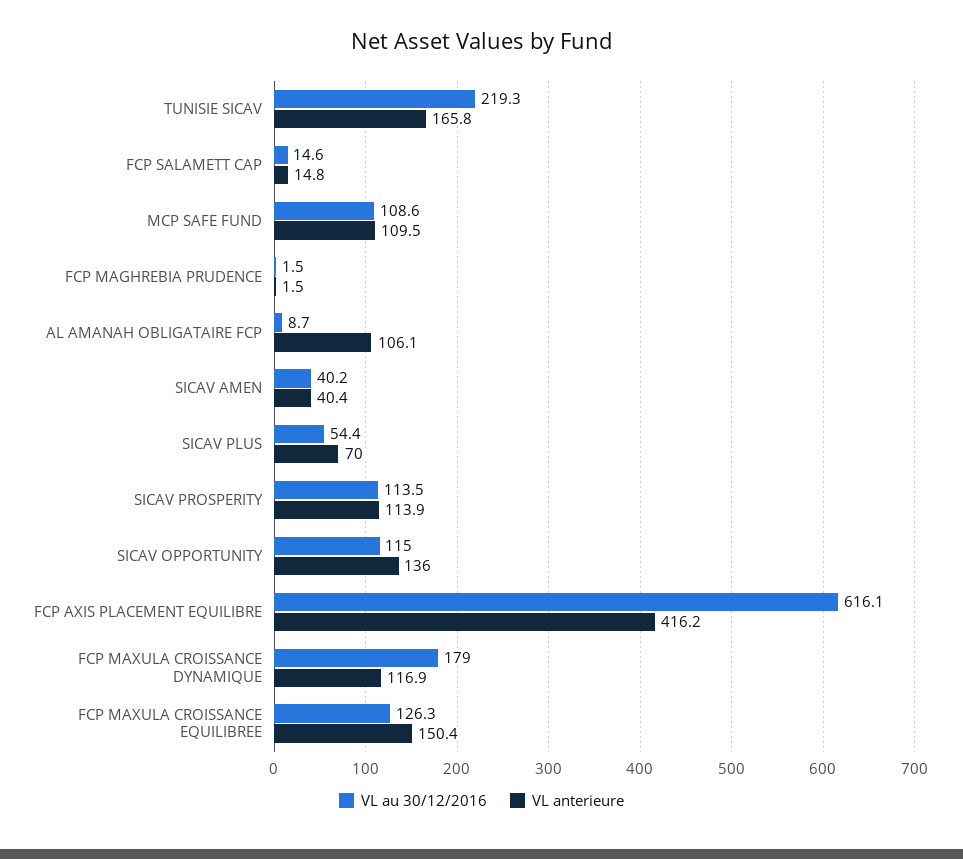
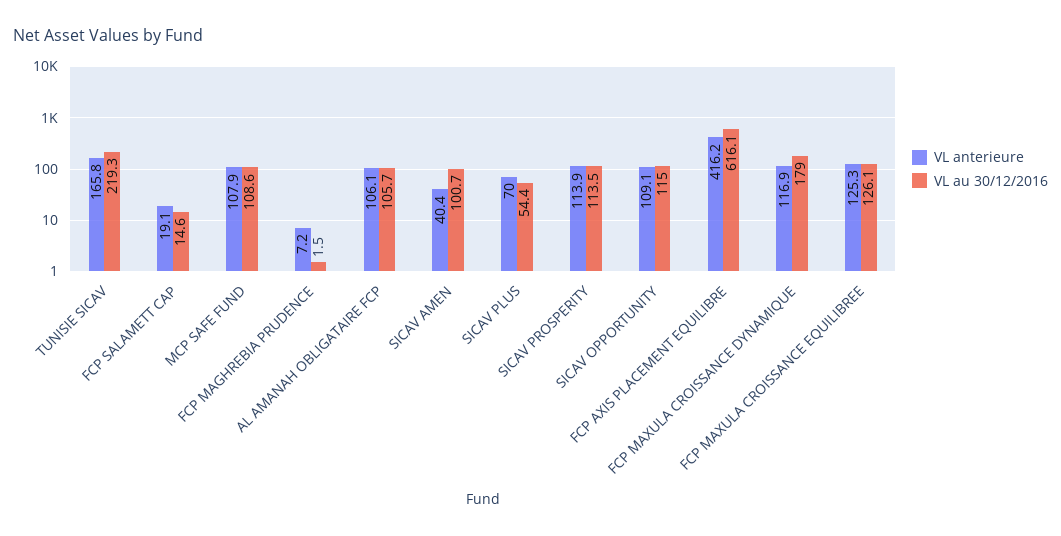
  {
    "VL au 30/12/2016": {
      "TUNISIE SICAV": 219.3,
      "FCP SALAMETT CAP": 14.6,
      "MCP SAFE FUND": 108.6,
      "FCP MAGHREBIA PRUDENCE": 1.5,
-     "AL AMANAH OBLIGATAIRE FCP": 8.7,
+     "AL AMANAH OBLIGATAIRE FCP": 105.7,
-     "SICAV AMEN": 40.2,
+     "SICAV AMEN": 100.7,
      "SICAV PLUS": 54.4,
      "SICAV PROSPERITY": 113.5,
      "SICAV OPPORTUNITY": 115,
      "FCP AXIS PLACEMENT EQUILIBRE": 616.1,
      "FCP MAXULA CROISSANCE DYNAMIQUE": 179,
-     "FCP MAXULA CROISSANCE EQUILIBREE": 126.3
+     "FCP MAXULA CROISSANCE EQUILIBREE": 126.1
    },
    "VL anterieure": {
      "TUNISIE SICAV": 165.8,
-     "FCP SALAMETT CAP": 14.8,
+     "FCP SALAMETT CAP": 19.1,
-     "MCP SAFE FUND": 109.5,
+     "MCP SAFE FUND": 107.9,
-     "FCP MAGHREBIA PRUDENCE": 1.5,
+     "FCP MAGHREBIA PRUDENCE": 7.2,
      "AL AMANAH OBLIGATAIRE FCP": 106.1,
      "SICAV AMEN": 40.4,
      "SICAV PLUS": 70,
      "SICAV PROSPERITY": 113.9,
-     "SICAV OPPORTUNITY": 136,
+     "SICAV OPPORTUNITY": 109.1,
      "FCP AXIS PLACEMENT EQUILIBRE": 416.2,
      "FCP MAXULA CROISSANCE DYNAMIQUE": 116.9,
-     "FCP MAXULA CROISSANCE EQUILIBREE": 150.4
+     "FCP MAXULA CROISSANCE EQUILIBREE": 125.3
    }
  }

